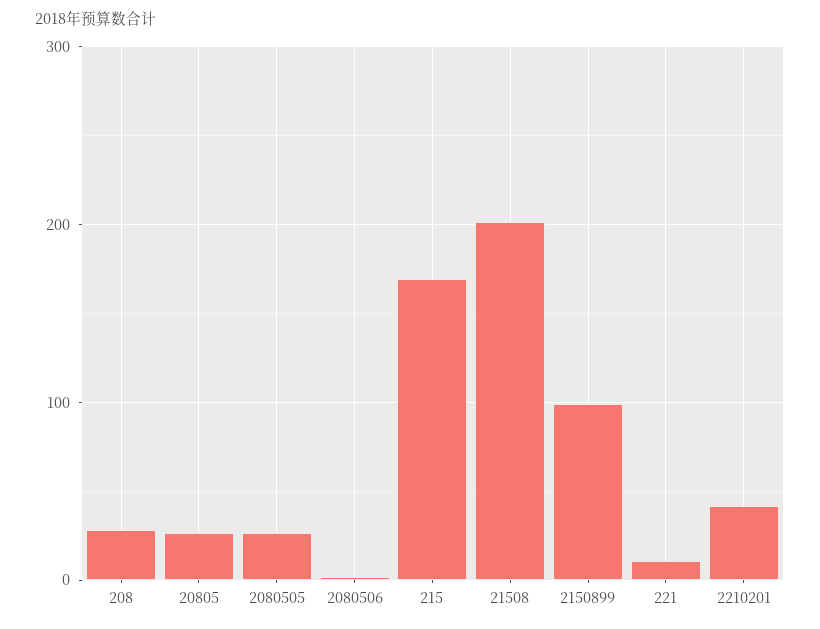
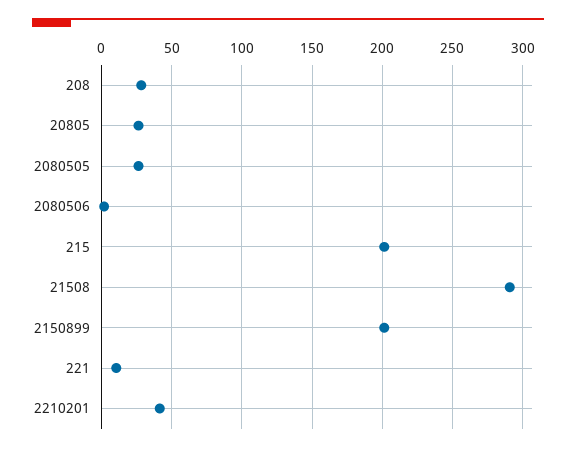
  {
    "208": 30,
    "20805": 25,
    "2080505": 25,
    "2080506": 0,
-   "215": 170,
+   "215": 200,
-   "21508": 200,
+   "21508": 290,
-   "2150899": 100,
+   "2150899": 200,
    "221": 10,
    "2210201": 40
  }

